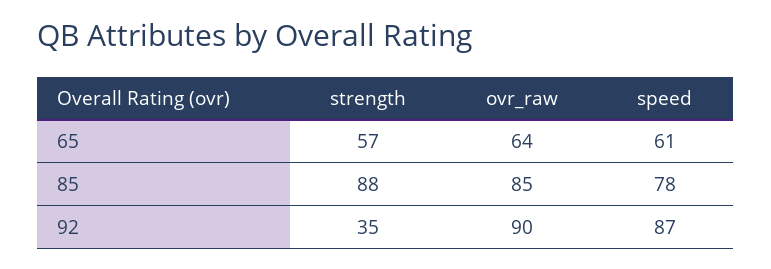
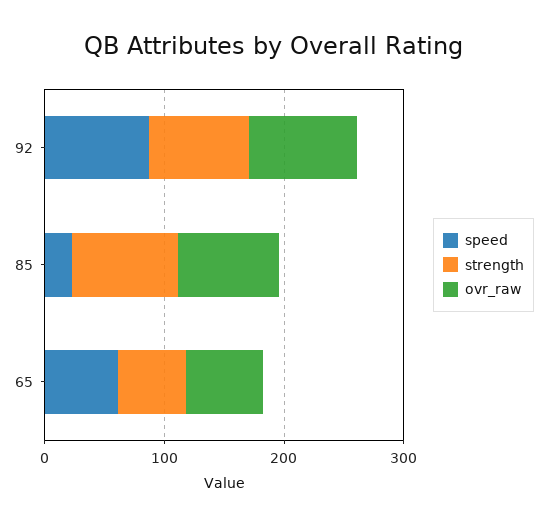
  {
    "strength": {
      "65": 57,
      "85": 88,
-     "92": 35
+     "92": 80
    },
    "ovr_raw": {
      "65": 64,
      "85": 85,
      "92": 90
    },
    "speed": {
      "65": 61,
-     "85": 78,
+     "85": 20,
      "92": 87
    }
  }

